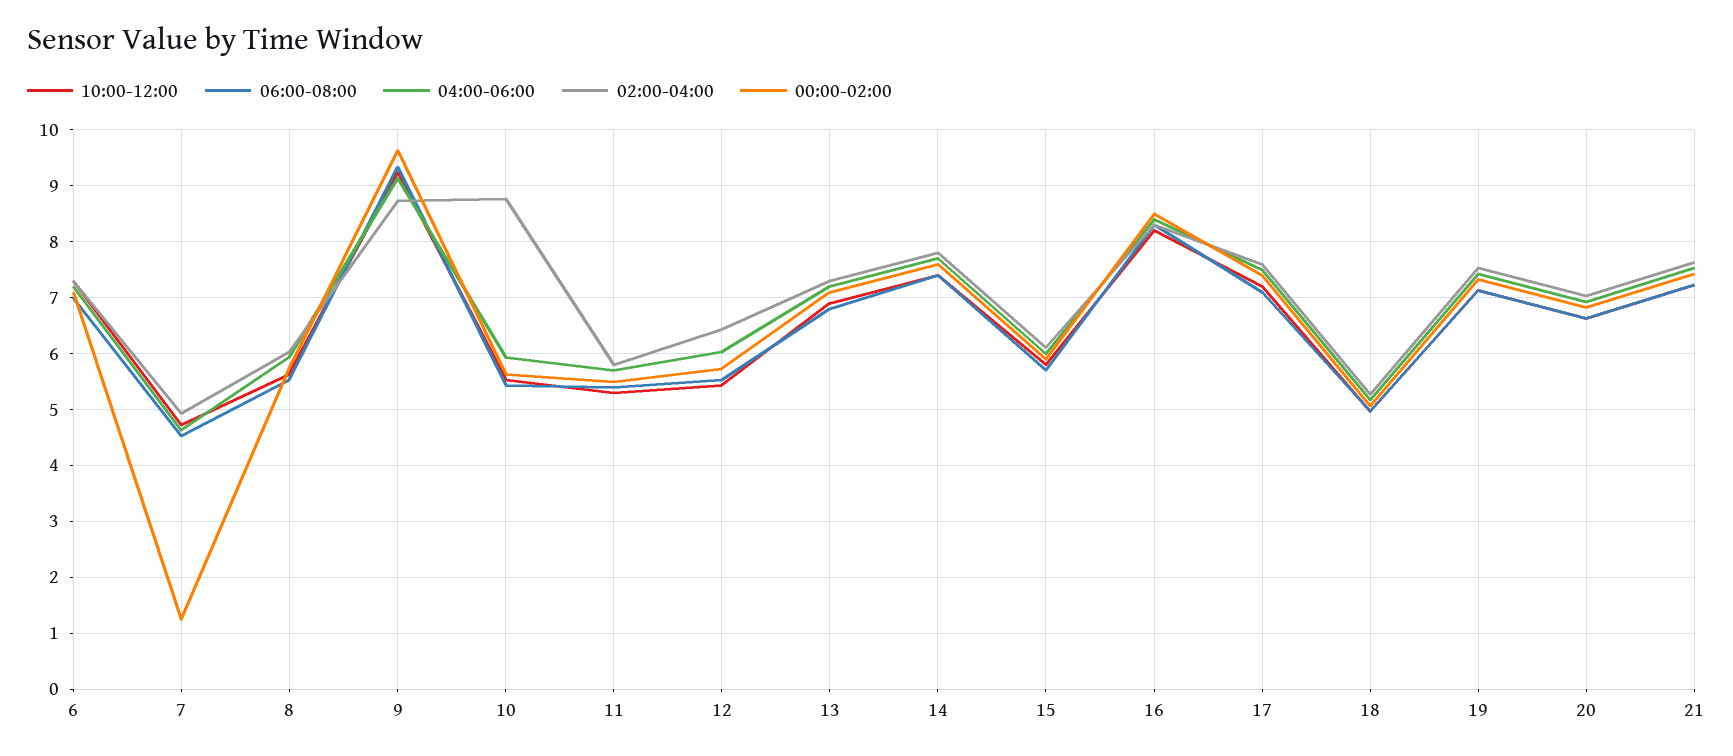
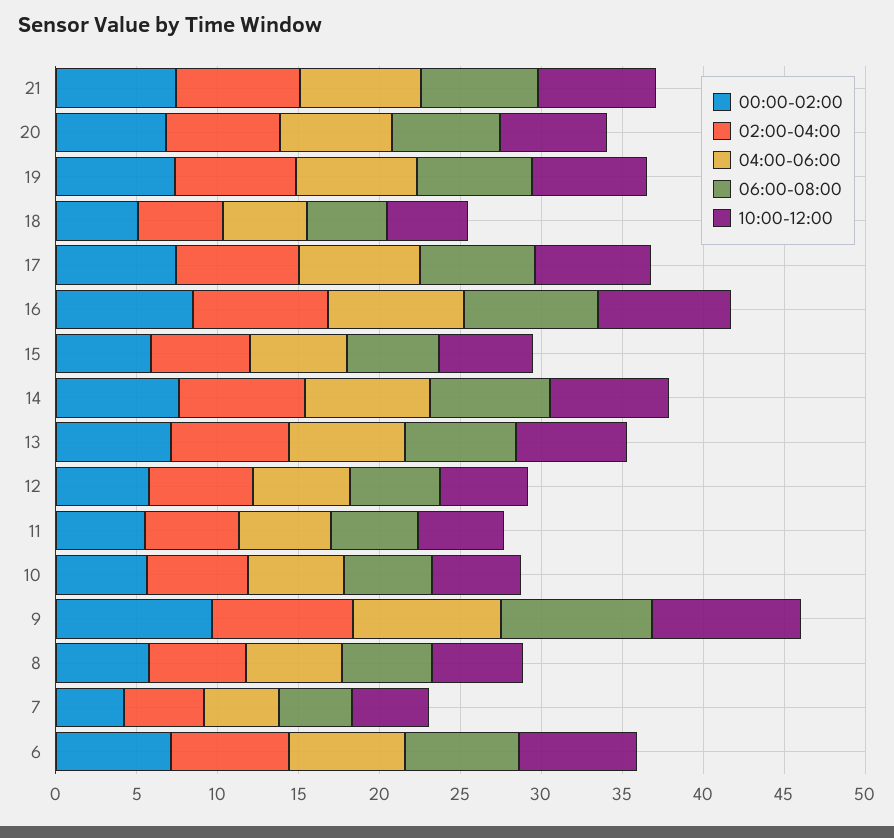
  {
    "10:00-12:00": {
      "6": 7.4,
      "7": 4.8,
      "8": 5.6,
      "9": 9.2,
      "10": 5.6,
      "11": 5.4,
      "12": 5.4,
      "13": 7,
      "14": 7.4,
      "15": 5.8,
      "16": 8.2,
      "17": 7.2,
      "18": 5,
      "19": 7.2,
      "20": 6.6,
      "21": 7.2
    },
    "06:00-08:00": {
      "6": 7,
      "7": 4.6,
      "8": 5.6,
      "9": 9.4,
      "10": 5.4,
      "11": 5.4,
      "12": 5.6,
      "13": 6.8,
      "14": 7.4,
      "15": 5.8,
      "16": 8.4,
      "17": 7.2,
      "18": 5,
      "19": 7.2,
      "20": 6.6,
      "21": 7.2
    },
    "04:00-06:00": {
      "6": 7.2,
      "7": 4.6,
      "8": 6,
      "9": 9.2,
      "10": 6,
      "11": 5.8,
      "12": 6,
      "13": 7.2,
      "14": 7.8,
      "15": 6,
      "16": 8.4,
      "17": 7.6,
      "18": 5.2,
      "19": 7.4,
      "20": 7,
      "21": 7.6
    },
    "02:00-04:00": {
      "6": 7.4,
      "7": 5,
      "8": 6,
      "9": 8.8,
-     "10": 8.8,
+     "10": 6,
      "11": 5.8,
      "12": 6.4,
      "13": 7.4,
      "14": 7.8,
      "15": 6.2,
      "16": 8.4,
      "17": 7.6,
      "18": 5.2,
      "19": 7.6,
      "20": 7,
      "21": 7.6
    },
    "00:00-02:00": {
      "6": 7.2,
-     "7": 1.2,
+     "7": 4,
      "8": 5.8,
      "9": 9.6,
      "10": 5.6,
      "11": 5.6,
      "12": 5.8,
      "13": 7.2,
      "14": 7.6,
      "15": 6,
      "16": 8.6,
      "17": 7.4,
      "18": 5,
      "19": 7.4,
      "20": 6.8,
      "21": 7.4
    }
  }

